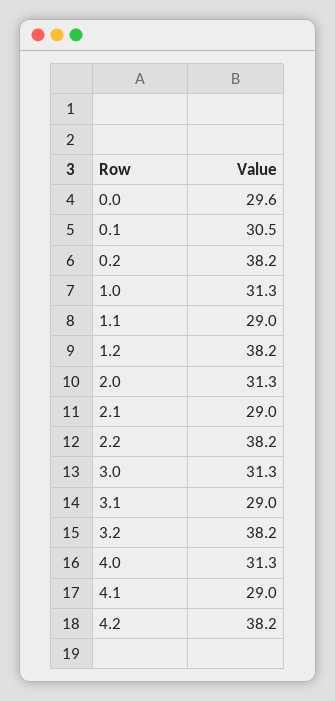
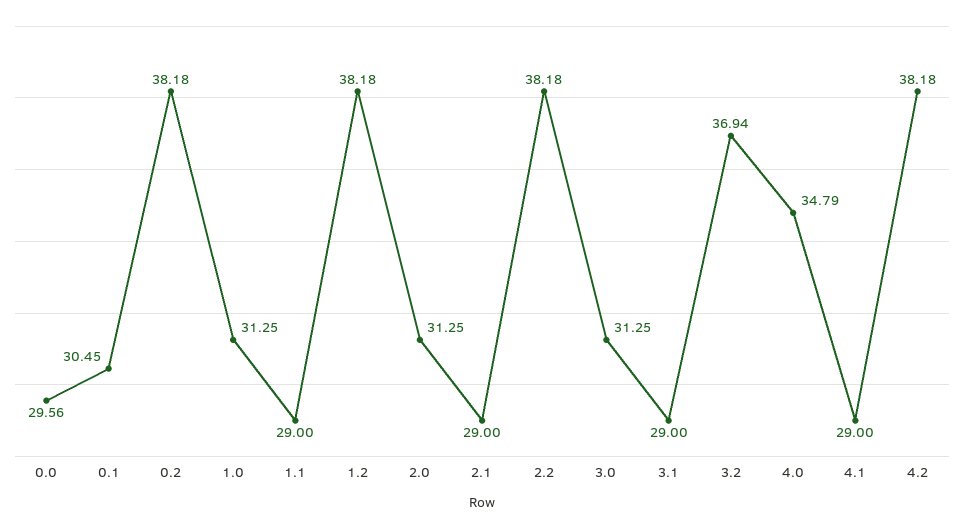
  {
    "0.0": 29.56,
    "0.1": 30.45,
    "0.2": 38.18,
    "1.0": 31.25,
    "1.1": 29,
    "1.2": 38.18,
    "2.0": 31.25,
    "2.1": 29,
    "2.2": 38.18,
    "3.0": 31.25,
    "3.1": 29,
-   "3.2": 38.2,
+   "3.2": 36.94,
-   "4.0": 31.3,
+   "4.0": 34.79,
    "4.1": 29,
    "4.2": 38.18
  }

